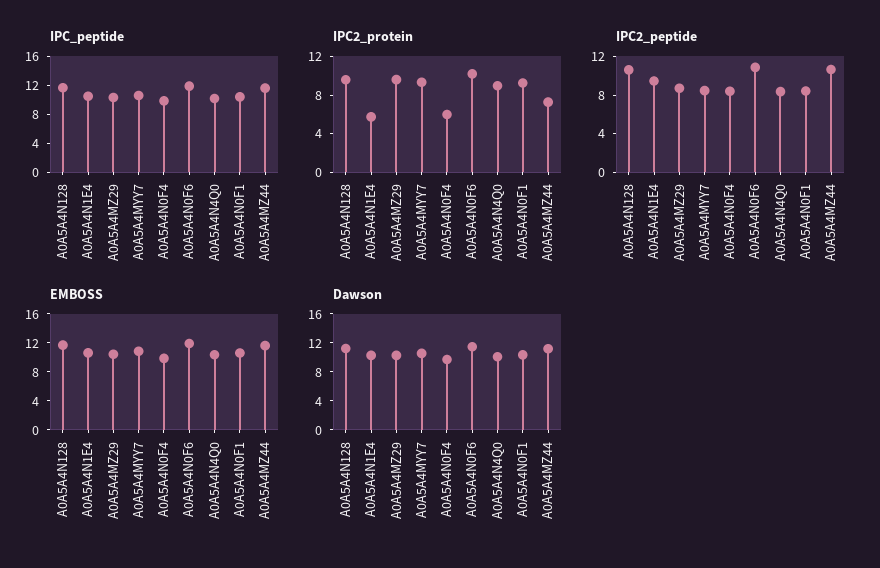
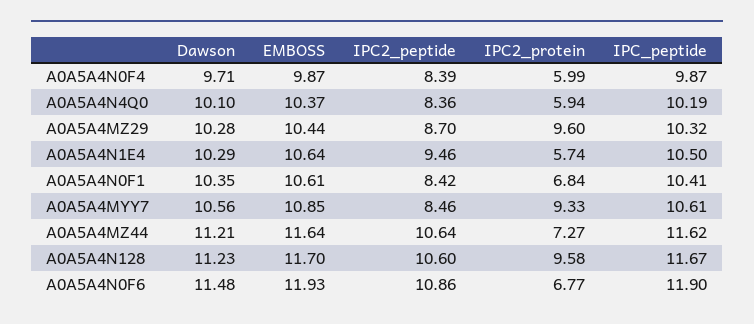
  {
    "IPC_peptide": {
      "A0A5A4N128": 11.67,
      "A0A5A4N1E4": 10.5,
      "A0A5A4MZ29": 10.32,
      "A0A5A4MYY7": 10.61,
      "A0A5A4N0F4": 9.87,
      "A0A5A4N0F6": 11.9,
      "A0A5A4N4Q0": 10.19,
      "A0A5A4N0F1": 10.41,
      "A0A5A4MZ44": 11.62
    },
    "IPC2_protein": {
      "A0A5A4N128": 9.58,
      "A0A5A4N1E4": 5.74,
      "A0A5A4MZ29": 9.6,
      "A0A5A4MYY7": 9.33,
      "A0A5A4N0F4": 5.99,
-     "A0A5A4N0F6": 10,
+     "A0A5A4N0F6": 6.77,
-     "A0A5A4N4Q0": 9,
+     "A0A5A4N4Q0": 5.94,
-     "A0A5A4N0F1": 9,
+     "A0A5A4N0F1": 6.84,
      "A0A5A4MZ44": 7.27
    },
    "IPC2_peptide": {
      "A0A5A4N128": 10.6,
      "A0A5A4N1E4": 9.46,
      "A0A5A4MZ29": 8.7,
      "A0A5A4MYY7": 8.46,
      "A0A5A4N0F4": 8.39,
      "A0A5A4N0F6": 10.86,
      "A0A5A4N4Q0": 8.36,
      "A0A5A4N0F1": 8.42,
      "A0A5A4MZ44": 10.64
    },
    "EMBOSS": {
      "A0A5A4N128": 11.7,
      "A0A5A4N1E4": 10.64,
      "A0A5A4MZ29": 10.44,
      "A0A5A4MYY7": 10.85,
      "A0A5A4N0F4": 9.87,
      "A0A5A4N0F6": 11.93,
      "A0A5A4N4Q0": 10.37,
      "A0A5A4N0F1": 10.61,
      "A0A5A4MZ44": 11.64
    },
    "Dawson": {
      "A0A5A4N128": 11.23,
      "A0A5A4N1E4": 10.29,
      "A0A5A4MZ29": 10.28,
      "A0A5A4MYY7": 10.56,
      "A0A5A4N0F4": 9.71,
      "A0A5A4N0F6": 11.48,
      "A0A5A4N4Q0": 10.1,
      "A0A5A4N0F1": 10.35,
      "A0A5A4MZ44": 11.21
    }
  }

